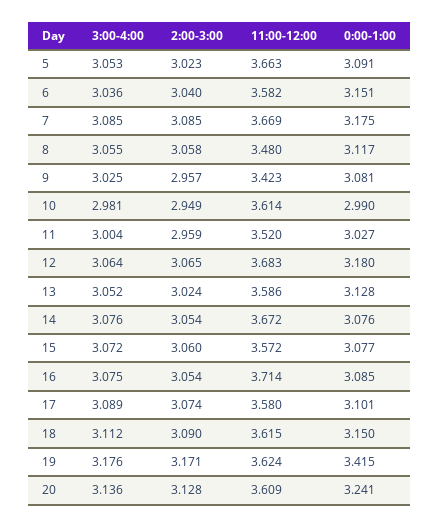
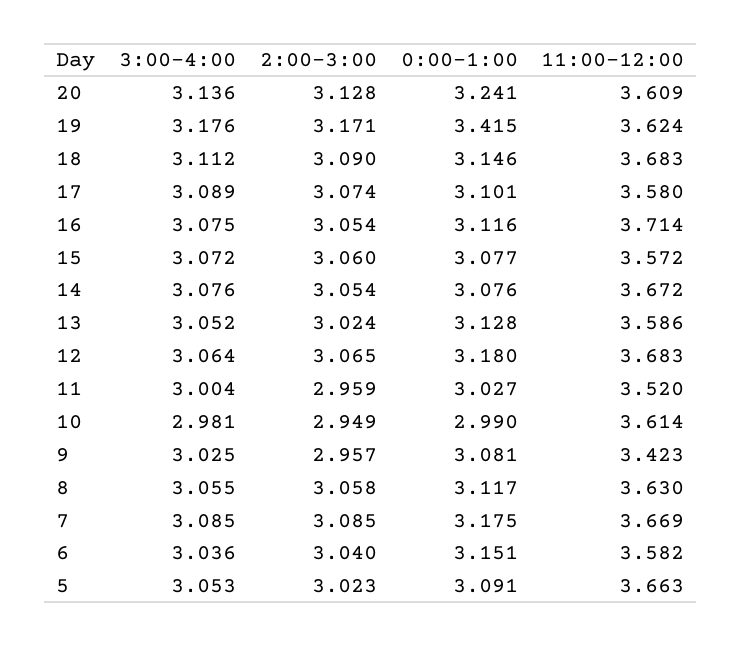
  {
    "3:00-4:00": {
      "5": 3.053,
      "6": 3.036,
      "7": 3.085,
      "8": 3.055,
      "9": 3.025,
      "10": 2.981,
      "11": 3.004,
      "12": 3.064,
      "13": 3.052,
      "14": 3.076,
      "15": 3.072,
      "16": 3.075,
      "17": 3.089,
      "18": 3.112,
      "19": 3.176,
      "20": 3.136
    },
    "2:00-3:00": {
      "5": 3.023,
      "6": 3.04,
      "7": 3.085,
      "8": 3.058,
      "9": 2.957,
      "10": 2.949,
      "11": 2.959,
      "12": 3.065,
      "13": 3.024,
      "14": 3.054,
      "15": 3.06,
      "16": 3.054,
      "17": 3.074,
      "18": 3.09,
      "19": 3.171,
      "20": 3.128
    },
    "11:00-12:00": {
      "5": 3.663,
      "6": 3.582,
      "7": 3.669,
-     "8": 3.48,
+     "8": 3.63,
      "9": 3.423,
      "10": 3.614,
      "11": 3.52,
      "12": 3.683,
      "13": 3.586,
      "14": 3.672,
      "15": 3.572,
      "16": 3.714,
      "17": 3.58,
-     "18": 3.615,
+     "18": 3.683,
      "19": 3.624,
      "20": 3.609
    },
    "0:00-1:00": {
      "5": 3.091,
      "6": 3.151,
      "7": 3.175,
      "8": 3.117,
      "9": 3.081,
      "10": 2.99,
      "11": 3.027,
      "12": 3.18,
      "13": 3.128,
      "14": 3.076,
      "15": 3.077,
-     "16": 3.085,
+     "16": 3.116,
      "17": 3.101,
-     "18": 3.15,
+     "18": 3.146,
      "19": 3.415,
      "20": 3.241
    }
  }

